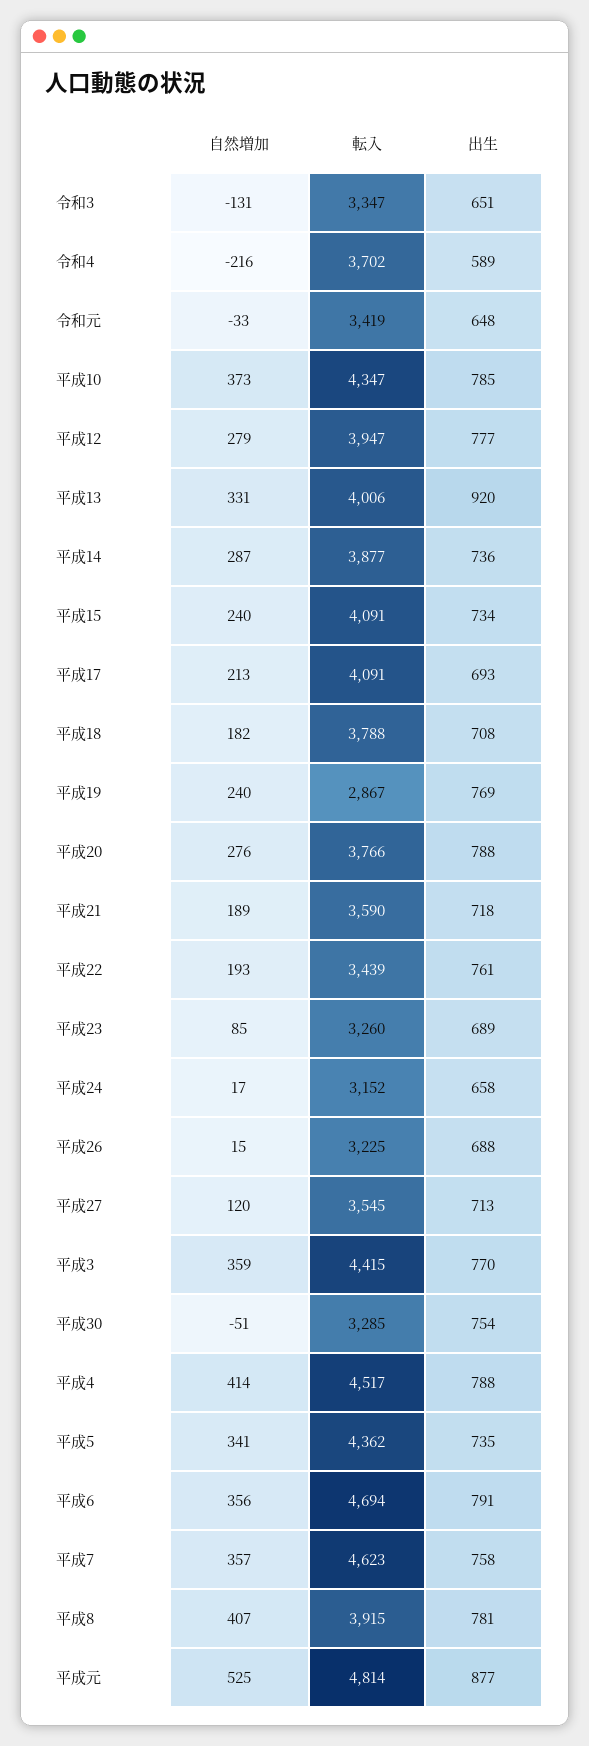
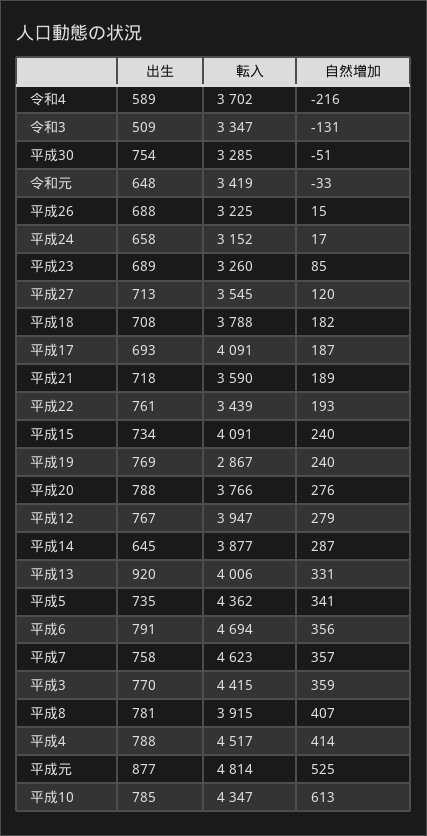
  {
    "自然増加": {
      "令和3": -131,
      "令和4": -216,
      "令和元": -33,
-     "平成10": 373,
+     "平成10": 613,
      "平成12": 279,
      "平成13": 331,
      "平成14": 287,
      "平成15": 240,
-     "平成17": 213,
+     "平成17": 187,
      "平成18": 182,
      "平成19": 240,
      "平成20": 276,
      "平成21": 189,
      "平成22": 193,
      "平成23": 85,
      "平成24": 17,
      "平成26": 15,
      "平成27": 120,
      "平成3": 359,
      "平成30": -51,
      "平成4": 414,
      "平成5": 341,
      "平成6": 356,
      "平成7": 357,
      "平成8": 407,
      "平成元": 525
    },
    "転入": {
      "令和3": 3347,
      "令和4": 3702,
      "令和元": 3419,
      "平成10": 4347,
      "平成12": 3947,
      "平成13": 4006,
      "平成14": 3877,
      "平成15": 4091,
      "平成17": 4091,
      "平成18": 3788,
      "平成19": 2867,
      "平成20": 3766,
      "平成21": 3590,
      "平成22": 3439,
      "平成23": 3260,
      "平成24": 3152,
      "平成26": 3225,
      "平成27": 3545,
      "平成3": 4415,
      "平成30": 3285,
      "平成4": 4517,
      "平成5": 4362,
      "平成6": 4694,
      "平成7": 4623,
      "平成8": 3915,
      "平成元": 4814
    },
    "出生": {
-     "令和3": 651,
+     "令和3": 509,
      "令和4": 589,
      "令和元": 648,
      "平成10": 785,
-     "平成12": 777,
+     "平成12": 767,
      "平成13": 920,
-     "平成14": 736,
+     "平成14": 645,
      "平成15": 734,
      "平成17": 693,
      "平成18": 708,
      "平成19": 769,
      "平成20": 788,
      "平成21": 718,
      "平成22": 761,
      "平成23": 689,
      "平成24": 658,
      "平成26": 688,
      "平成27": 713,
      "平成3": 770,
      "平成30": 754,
      "平成4": 788,
      "平成5": 735,
      "平成6": 791,
      "平成7": 758,
      "平成8": 781,
      "平成元": 877
    }
  }

